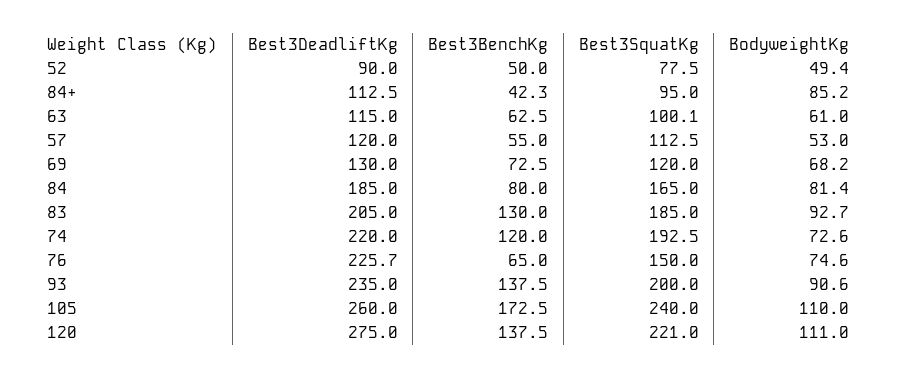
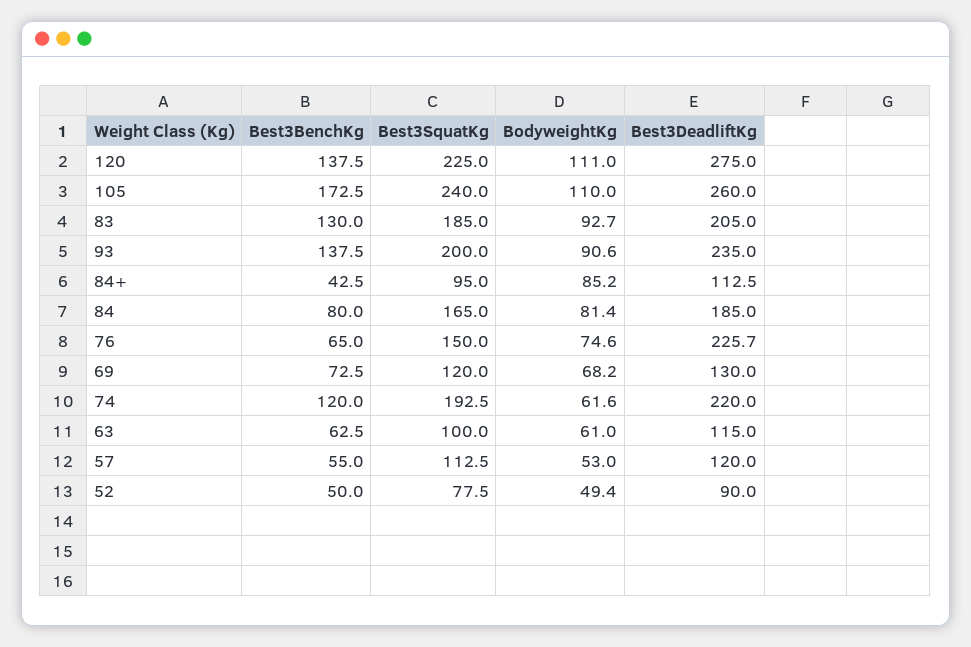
  {
    "Best3DeadliftKg": {
      "52": 90,
      "84+": 112.5,
      "63": 115,
      "57": 120,
      "69": 130,
      "84": 185,
      "83": 205,
      "74": 220,
      "76": 225.7,
      "93": 235,
      "105": 260,
      "120": 275
    },
    "Best3BenchKg": {
      "52": 50,
-     "84+": 42.3,
+     "84+": 42.5,
      "63": 62.5,
      "57": 55,
      "69": 72.5,
      "84": 80,
      "83": 130,
      "74": 120,
      "76": 65,
      "93": 137.5,
      "105": 172.5,
      "120": 137.5
    },
    "Best3SquatKg": {
      "52": 77.5,
      "84+": 95,
-     "63": 100.1,
+     "63": 100,
      "57": 112.5,
      "69": 120,
      "84": 165,
      "83": 185,
      "74": 192.5,
      "76": 150,
      "93": 200,
      "105": 240,
-     "120": 221
+     "120": 225
    },
    "BodyweightKg": {
      "52": 49.4,
      "84+": 85.2,
      "63": 61,
      "57": 53,
      "69": 68.2,
      "84": 81.4,
      "83": 92.7,
-     "74": 72.6,
+     "74": 61.6,
      "76": 74.6,
      "93": 90.6,
      "105": 110,
      "120": 111
    }
  }

